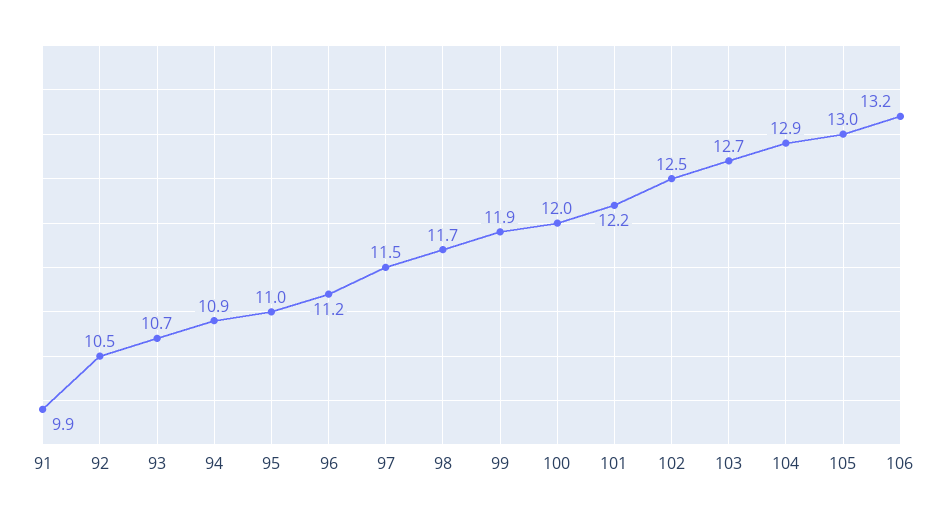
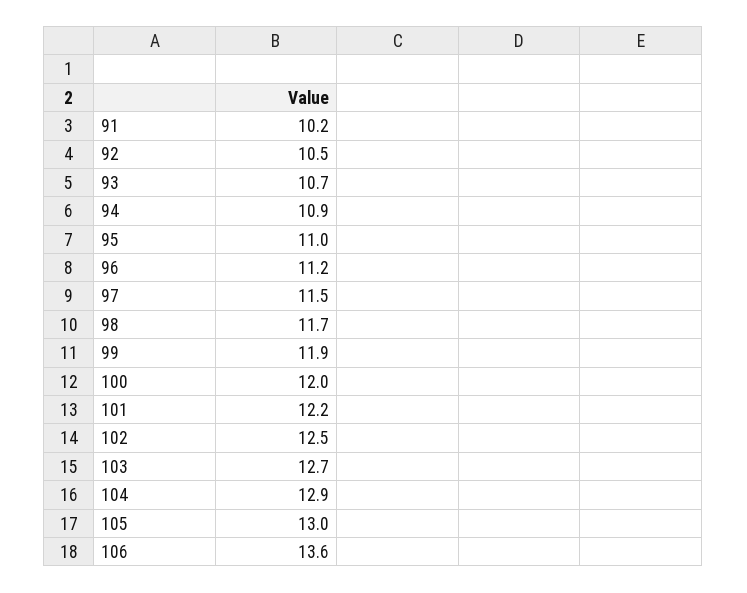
  {
-   "91": 9.9,
+   "91": 10.2,
    "92": 10.5,
    "93": 10.7,
    "94": 10.9,
    "95": 11,
    "96": 11.2,
    "97": 11.5,
    "98": 11.7,
    "99": 11.9,
    "100": 12,
    "101": 12.2,
    "102": 12.5,
    "103": 12.7,
    "104": 12.9,
    "105": 13,
-   "106": 13.2
+   "106": 13.6
  }

